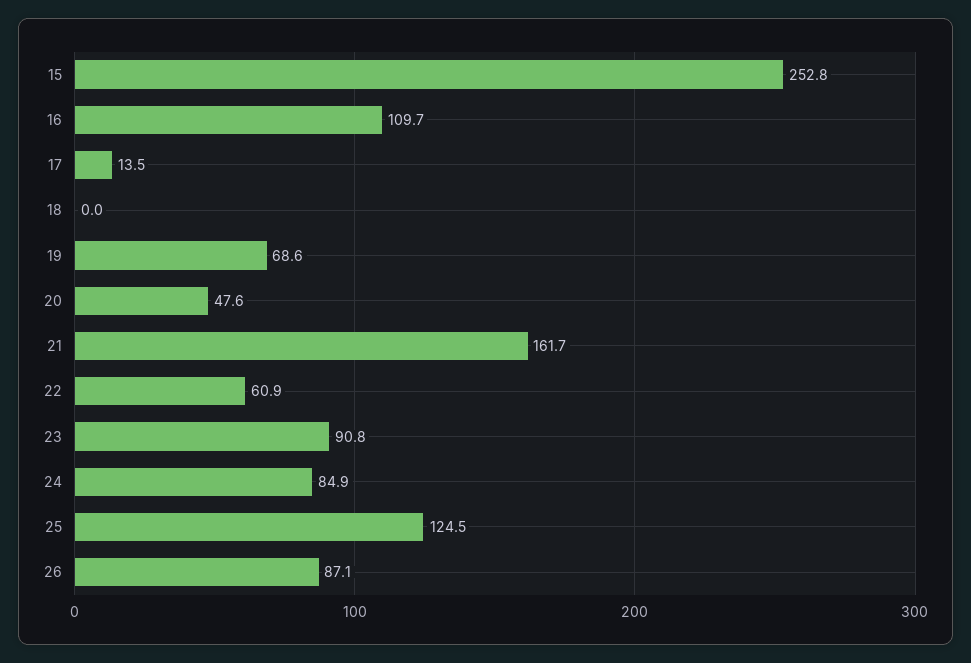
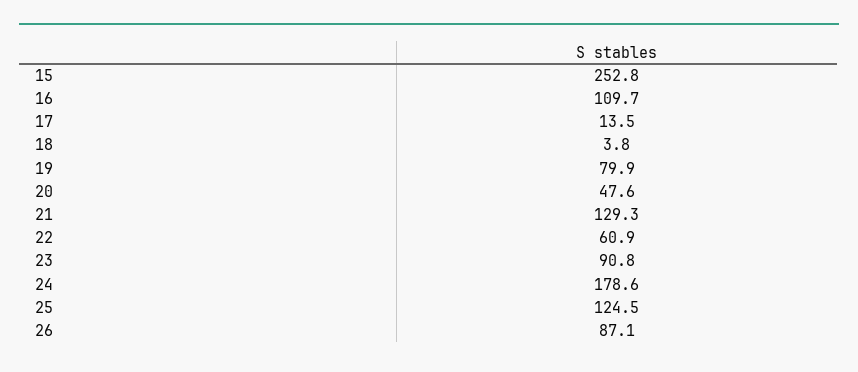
  {
    "15": 252.8,
    "16": 109.7,
    "17": 13.5,
-   "18": 0,
+   "18": 3.8,
-   "19": 68.6,
+   "19": 79.9,
    "20": 47.6,
-   "21": 161.7,
+   "21": 129.3,
    "22": 60.9,
    "23": 90.8,
-   "24": 84.9,
+   "24": 178.6,
    "25": 124.5,
    "26": 87.1
  }

